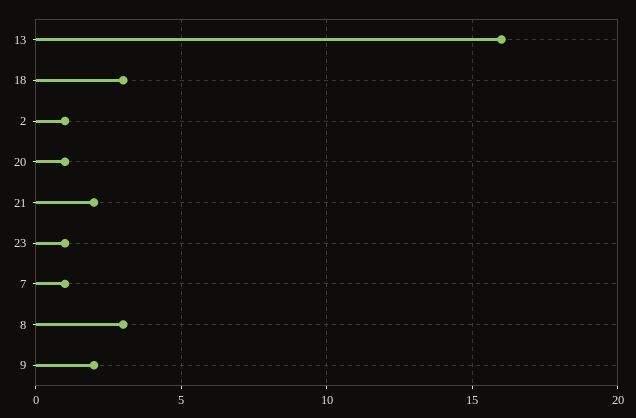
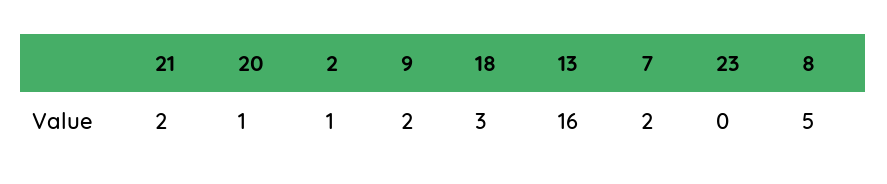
  {
    "13": 16,
    "18": 3,
    "2": 1,
    "20": 1,
    "21": 2,
-   "23": 1,
+   "23": 0,
-   "7": 1,
+   "7": 2,
-   "8": 3,
+   "8": 5,
    "9": 2
  }

